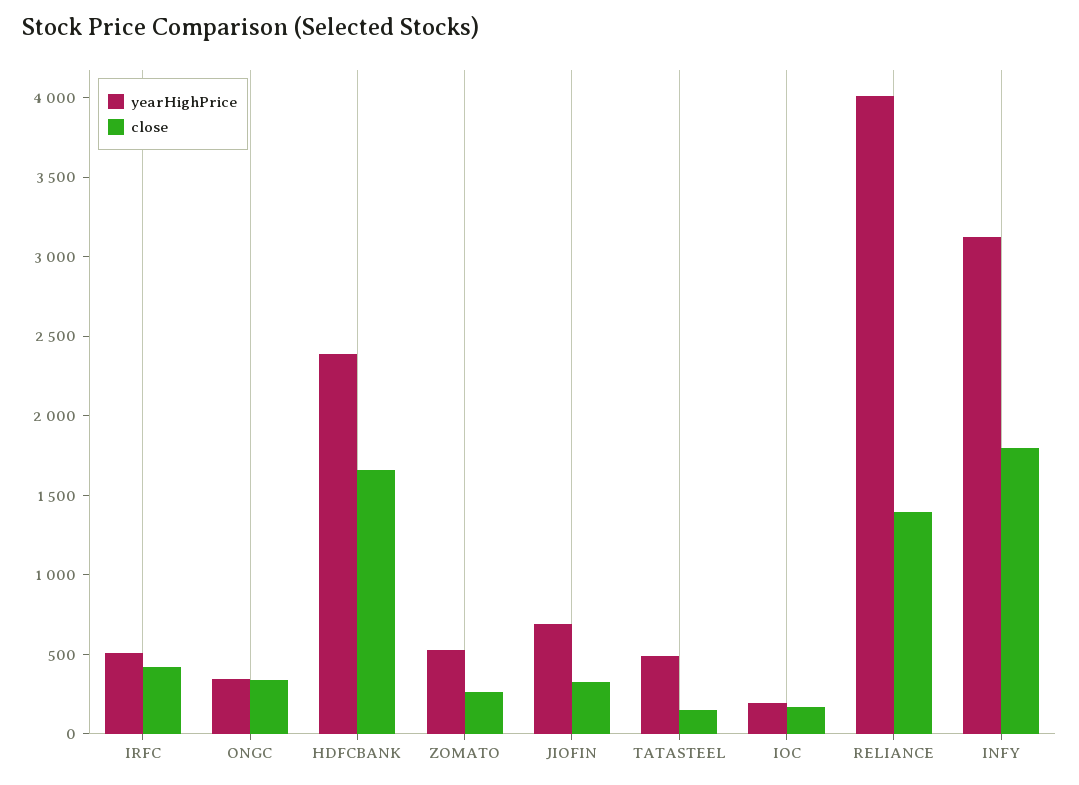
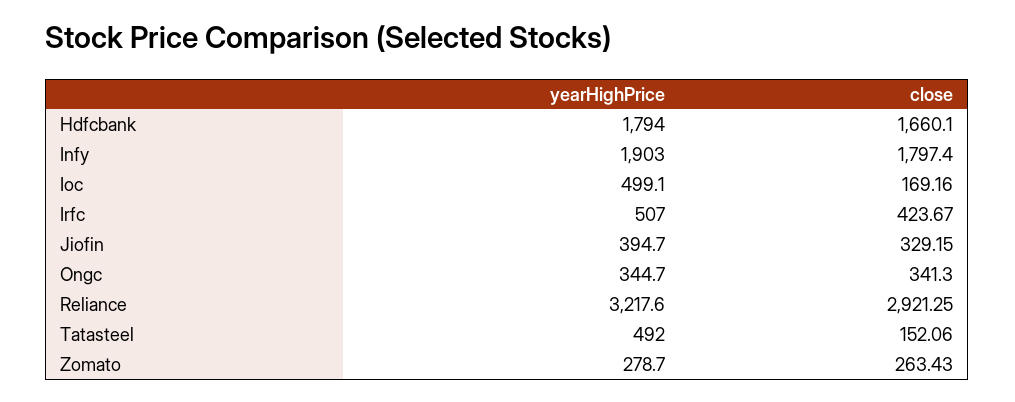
  {
    "yearHighPrice": {
      "IRFC": 507,
      "ONGC": 344.7,
-     "HDFCBANK": 2400,
+     "HDFCBANK": 1794,
-     "ZOMATO": 500,
+     "ZOMATO": 278.7,
-     "JIOFIN": 700,
+     "JIOFIN": 394.7,
      "TATASTEEL": 492,
-     "IOC": 200,
+     "IOC": 499.1,
-     "RELIANCE": 4000,
+     "RELIANCE": 3217.6,
-     "INFY": 3100
+     "INFY": 1903
    },
    "close": {
      "IRFC": 423.67,
      "ONGC": 341.3,
      "HDFCBANK": 1660.1,
      "ZOMATO": 263.43,
      "JIOFIN": 329.15,
      "TATASTEEL": 152.06,
      "IOC": 169.16,
-     "RELIANCE": 1400,
+     "RELIANCE": 2921.25,
      "INFY": 1797.4
    }
  }

